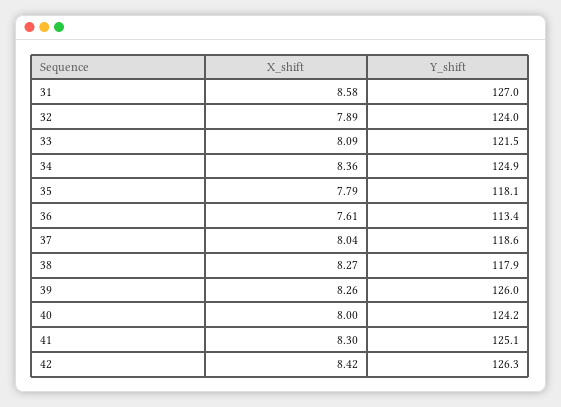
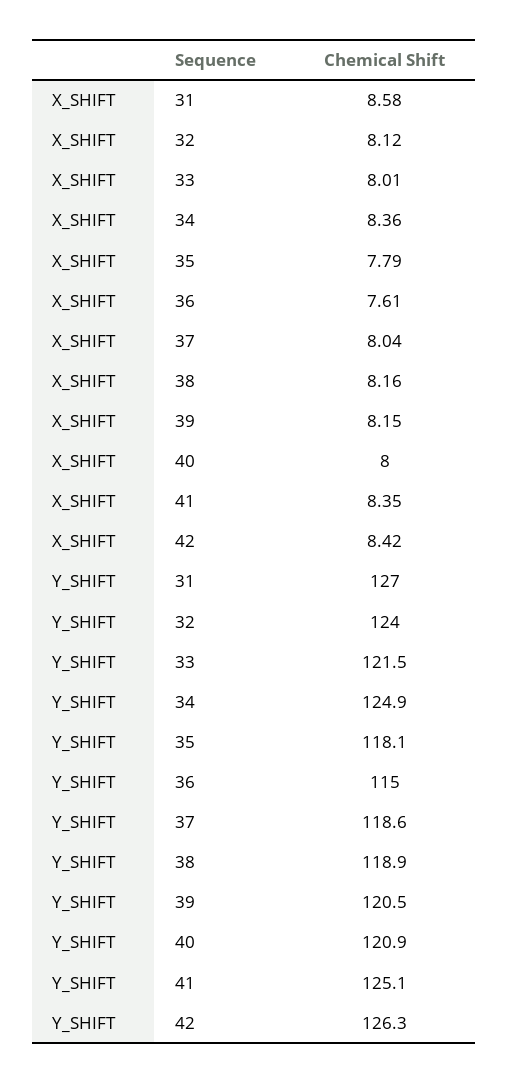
  {
    "X_shift": {
      "31": 8.58,
-     "32": 7.89,
+     "32": 8.12,
-     "33": 8.09,
+     "33": 8.01,
      "34": 8.36,
      "35": 7.79,
      "36": 7.61,
      "37": 8.04,
-     "38": 8.27,
+     "38": 8.16,
-     "39": 8.26,
+     "39": 8.15,
      "40": 8,
-     "41": 8.3,
+     "41": 8.35,
      "42": 8.42
    },
    "Y_shift": {
      "31": 127,
      "32": 124,
      "33": 121.5,
      "34": 124.9,
      "35": 118.1,
-     "36": 113.4,
+     "36": 115,
      "37": 118.6,
-     "38": 117.9,
+     "38": 118.9,
-     "39": 126,
+     "39": 120.5,
-     "40": 124.2,
+     "40": 120.9,
      "41": 125.1,
      "42": 126.3
    }
  }

